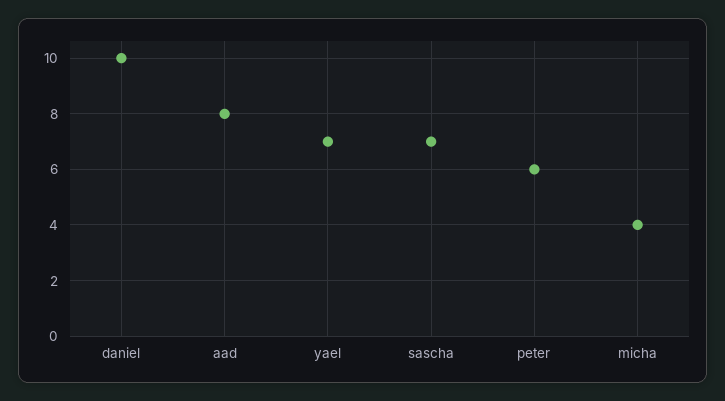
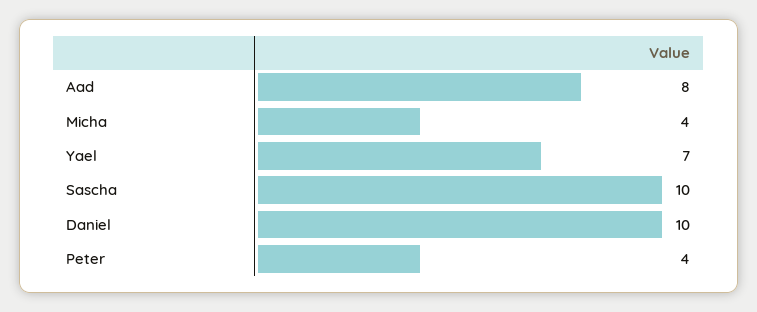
  {
    "daniel": 10,
    "aad": 8,
    "yael": 7,
-   "sascha": 7,
+   "sascha": 10,
-   "peter": 6,
+   "peter": 4,
    "micha": 4
  }

